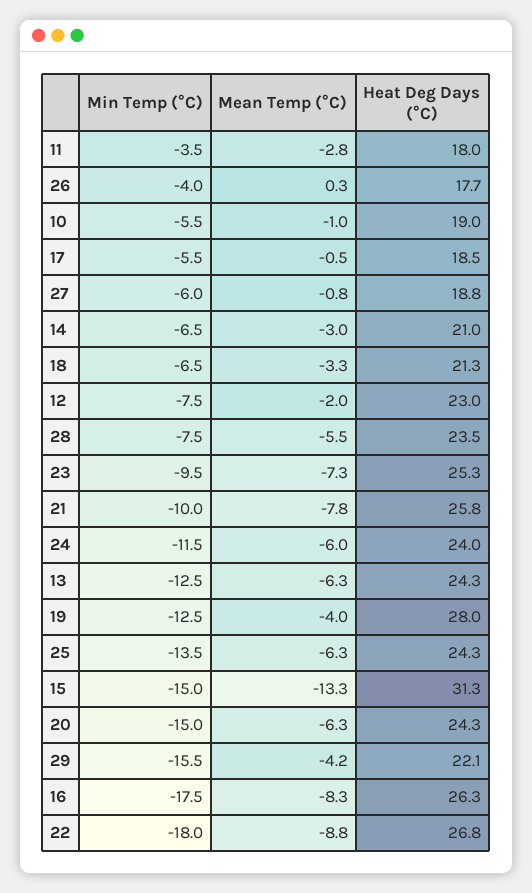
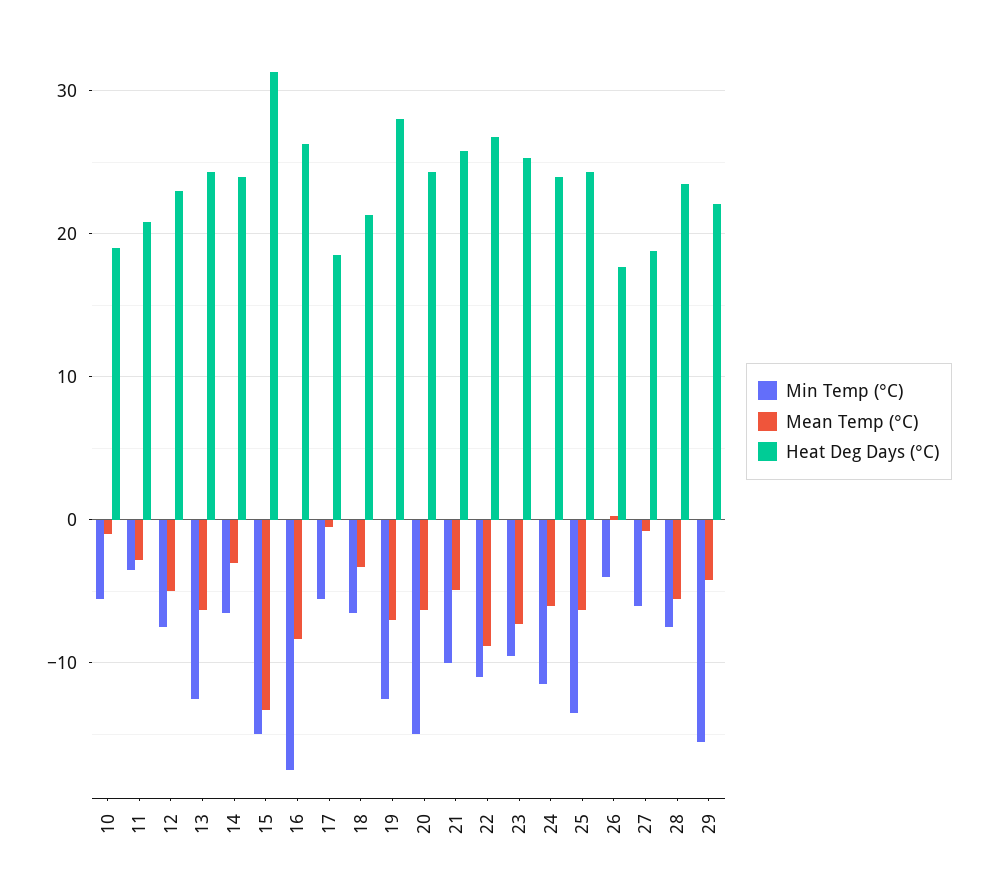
  {
    "Min Temp (°C)": {
      "11": -3.5,
      "26": -4,
      "10": -5.5,
      "17": -5.5,
      "27": -6,
      "14": -6.5,
      "18": -6.5,
      "12": -7.5,
      "28": -7.5,
      "23": -9.5,
      "21": -10,
      "24": -11.5,
      "13": -12.5,
      "19": -12.5,
      "25": -13.5,
      "15": -15,
      "20": -15,
      "29": -15.5,
      "16": -17.5,
-     "22": -18
+     "22": -11
    },
    "Mean Temp (°C)": {
      "11": -2.8,
      "26": 0.3,
      "10": -1,
      "17": -0.5,
      "27": -0.8,
      "14": -3,
      "18": -3.3,
-     "12": -2,
+     "12": -5,
      "28": -5.5,
      "23": -7.3,
-     "21": -7.8,
+     "21": -5,
      "24": -6,
      "13": -6.3,
-     "19": -4,
+     "19": -7,
      "25": -6.3,
      "15": -13.3,
      "20": -6.3,
      "29": -4.2,
      "16": -8.3,
      "22": -8.8
    },
    "Heat Deg Days (°C)": {
-     "11": 18,
+     "11": 21,
      "26": 17.7,
      "10": 19,
      "17": 18.5,
      "27": 18.8,
-     "14": 21,
+     "14": 24,
      "18": 21.3,
      "12": 23,
      "28": 23.5,
      "23": 25.3,
      "21": 25.8,
      "24": 24,
      "13": 24.3,
      "19": 28,
      "25": 24.3,
      "15": 31.3,
      "20": 24.3,
      "29": 22.1,
      "16": 26.3,
      "22": 26.8
    }
  }

